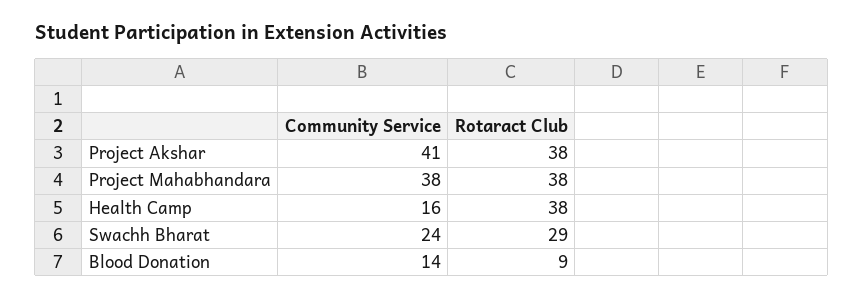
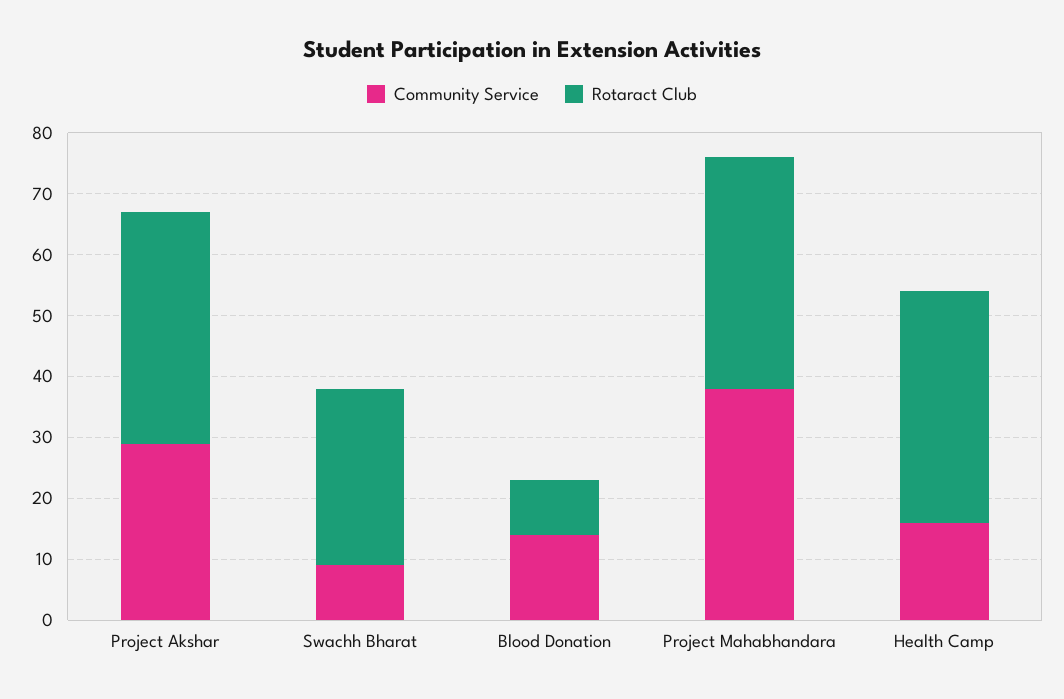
  {
    "Community Service": {
-     "Project Akshar": 41,
+     "Project Akshar": 30,
      "Project Mahabhandara": 38,
      "Health Camp": 16,
-     "Swachh Bharat": 24,
+     "Swachh Bharat": 10,
      "Blood Donation": 14
    },
    "Rotaract Club": {
      "Project Akshar": 38,
      "Project Mahabhandara": 38,
      "Health Camp": 38,
      "Swachh Bharat": 29,
      "Blood Donation": 9
    }
  }

